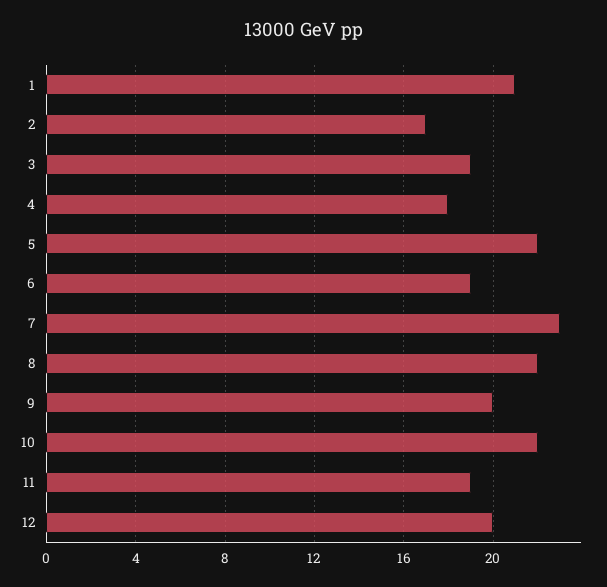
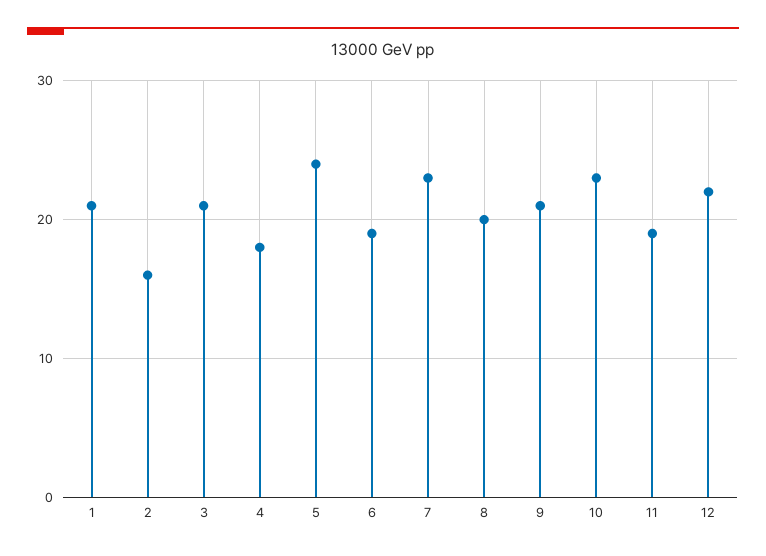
  {
    "1": 21,
-   "2": 17,
+   "2": 16,
-   "3": 19,
+   "3": 21,
    "4": 18,
-   "5": 22,
+   "5": 24,
    "6": 19,
    "7": 23,
-   "8": 22,
+   "8": 20,
-   "9": 20,
+   "9": 21,
-   "10": 22,
+   "10": 23,
    "11": 19,
-   "12": 20
+   "12": 22
  }

